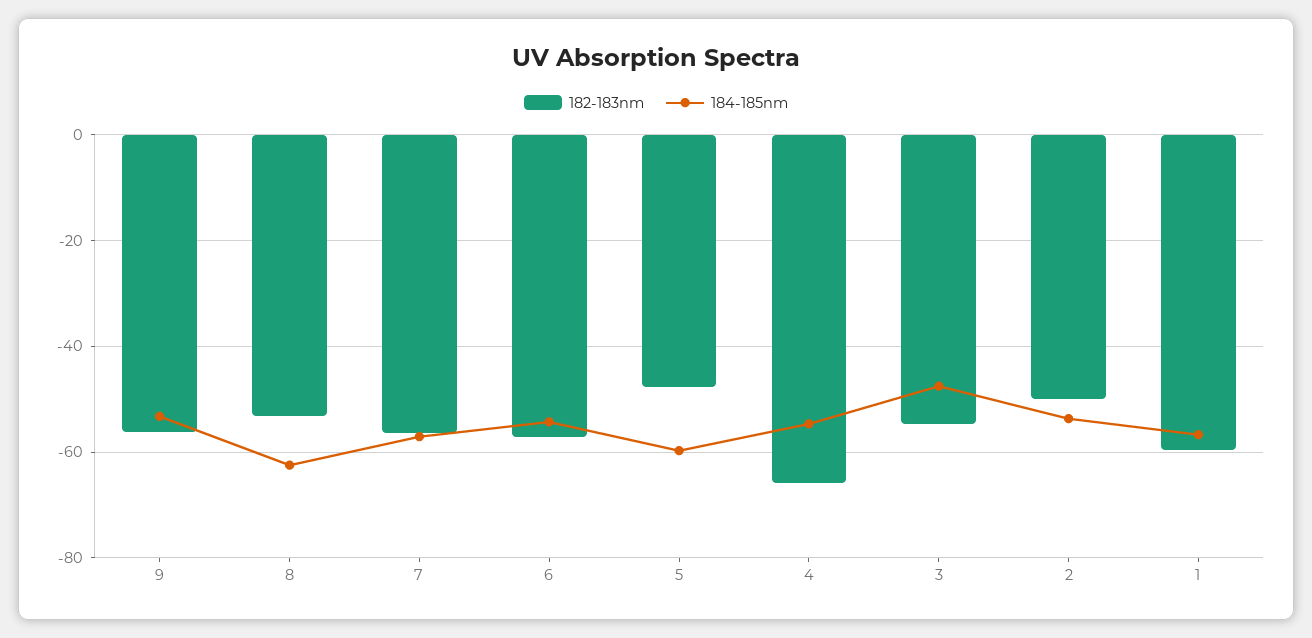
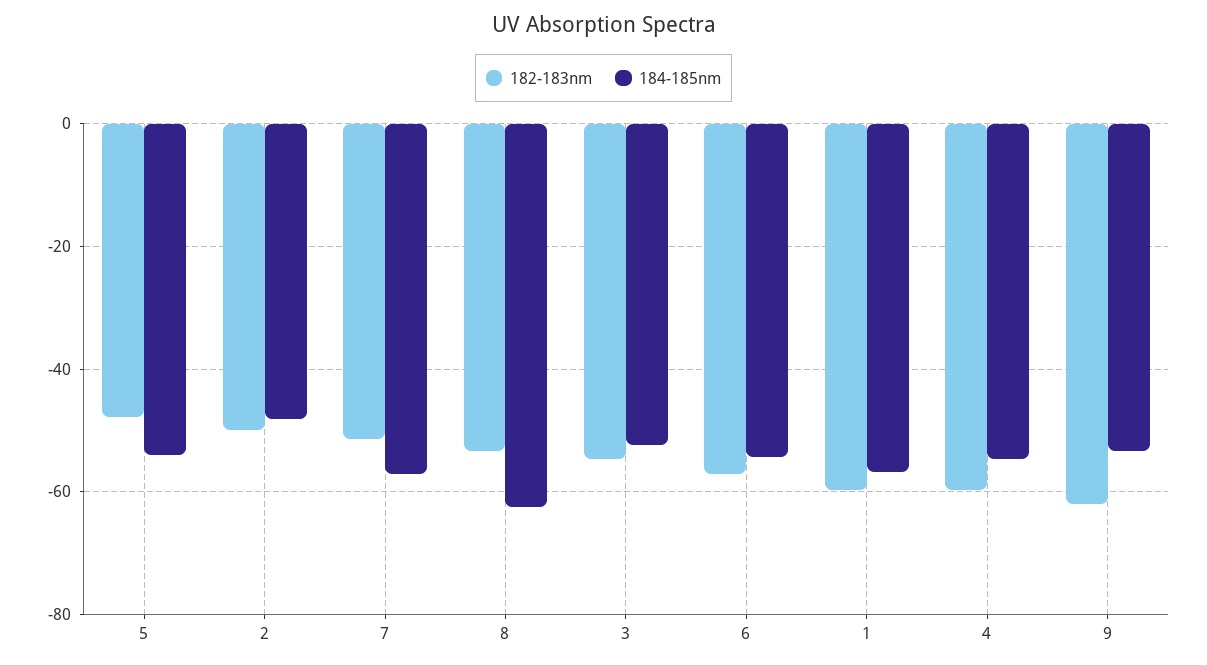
  {
    "182-183nm": {
-     "9": -56,
+     "9": -62,
      "8": -54,
-     "7": -56,
+     "7": -52,
      "6": -58,
      "5": -48,
-     "4": -66,
+     "4": -60,
      "3": -54,
      "2": -50,
      "1": -60
    },
    "184-185nm": {
      "9": -54,
      "8": -62,
      "7": -58,
      "6": -54,
-     "5": -60,
+     "5": -54,
      "4": -54,
-     "3": -48,
+     "3": -52,
-     "2": -54,
+     "2": -48,
      "1": -56
    }
  }

